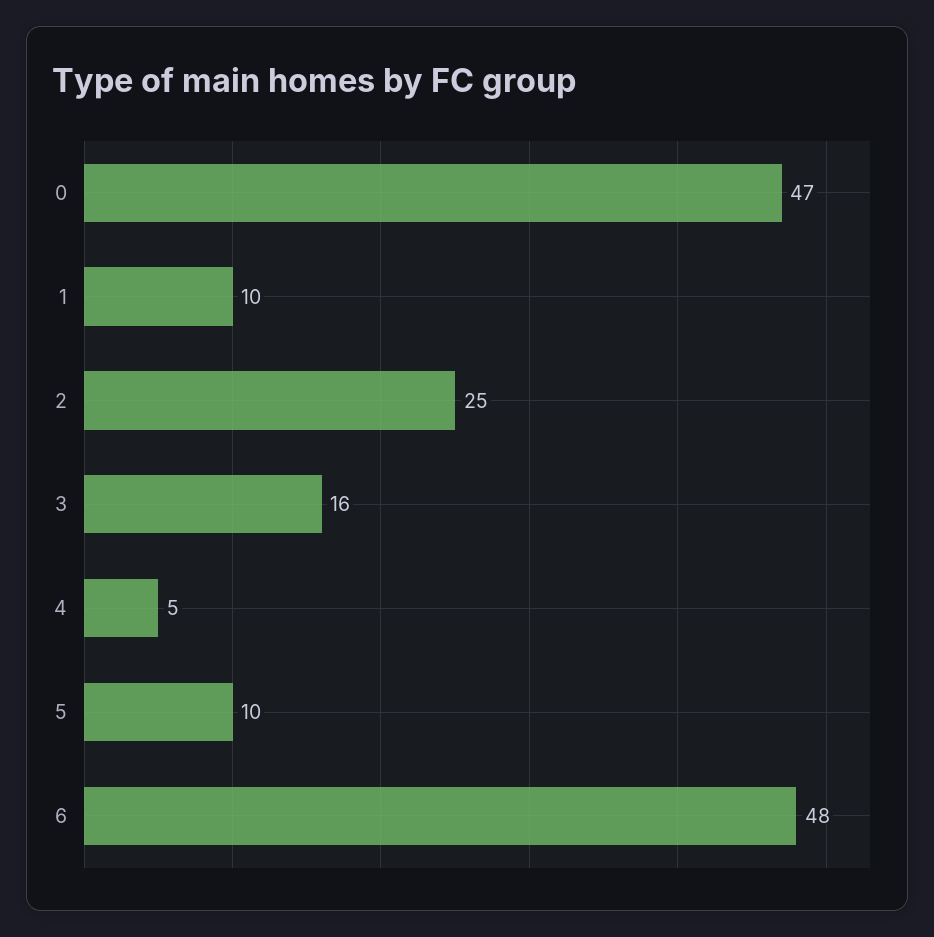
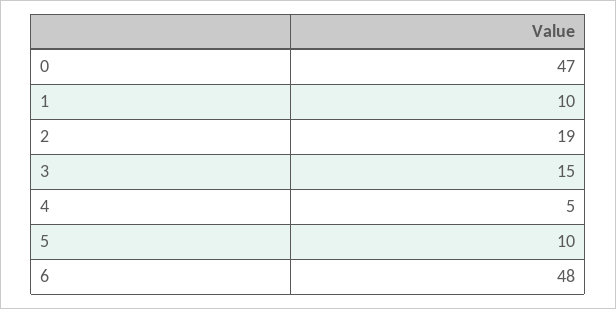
  {
    "0": 47,
    "1": 10,
-   "2": 25,
+   "2": 19,
-   "3": 16,
+   "3": 15,
    "4": 5,
    "5": 10,
    "6": 48
  }

